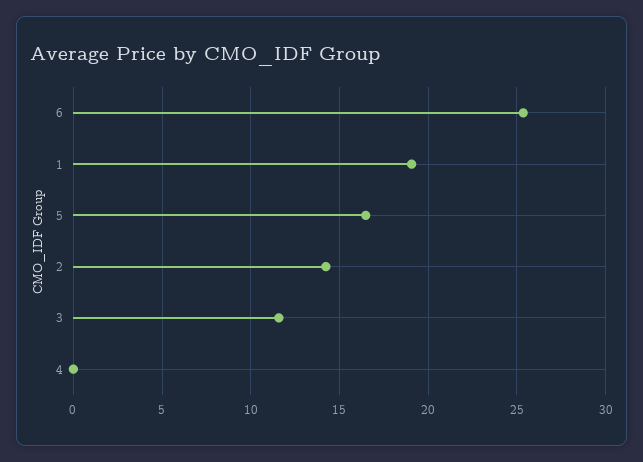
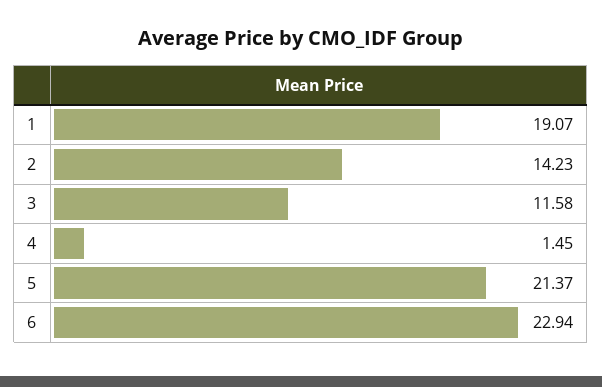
  {
-   "6": 25.5,
+   "6": 22.94,
    "1": 19.07,
-   "5": 16.5,
+   "5": 21.37,
    "2": 14.23,
    "3": 11.58,
-   "4": 0
+   "4": 1.45
  }

